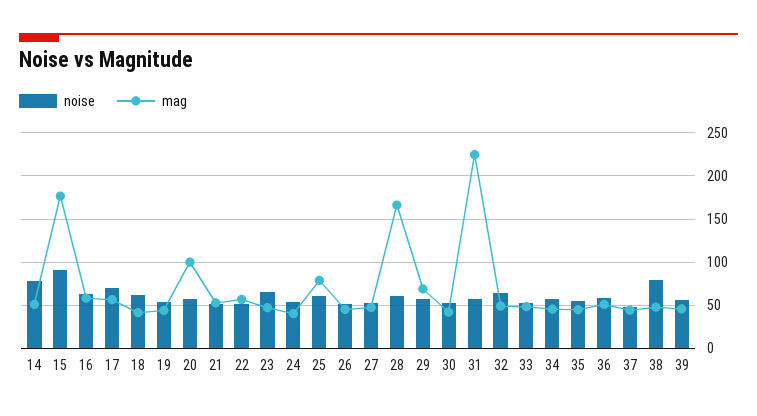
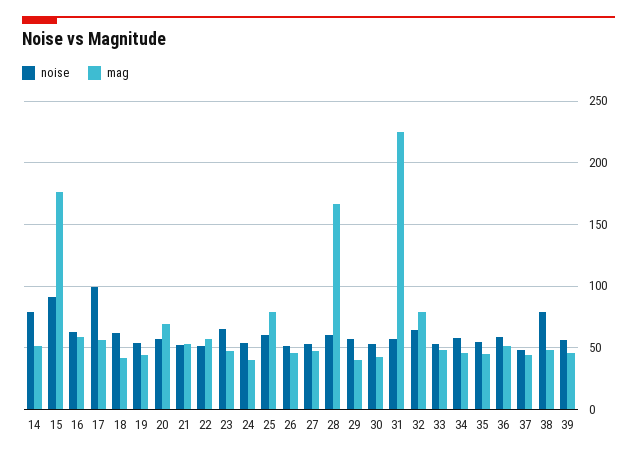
  {
    "noise": {
      "14": 80,
      "15": 90,
      "16": 65,
-     "17": 70,
+     "17": 100,
      "18": 60,
      "19": 55,
      "20": 55,
      "21": 50,
      "22": 50,
      "23": 65,
      "24": 55,
      "25": 60,
      "26": 50,
      "27": 55,
      "28": 60,
      "29": 55,
      "30": 55,
      "31": 55,
      "32": 65,
      "33": 55,
      "34": 60,
      "35": 55,
      "36": 60,
      "37": 50,
      "38": 80,
      "39": 55
    },
    "mag": {
      "14": 50,
      "15": 175,
      "16": 60,
      "17": 55,
      "18": 40,
      "19": 45,
-     "20": 100,
+     "20": 70,
      "21": 55,
      "22": 55,
      "23": 45,
      "24": 40,
      "25": 80,
      "26": 45,
      "27": 50,
      "28": 165,
-     "29": 70,
+     "29": 40,
      "30": 40,
      "31": 225,
-     "32": 50,
+     "32": 80,
      "33": 50,
      "34": 45,
      "35": 45,
      "36": 50,
      "37": 45,
      "38": 50,
      "39": 45
    }
  }

